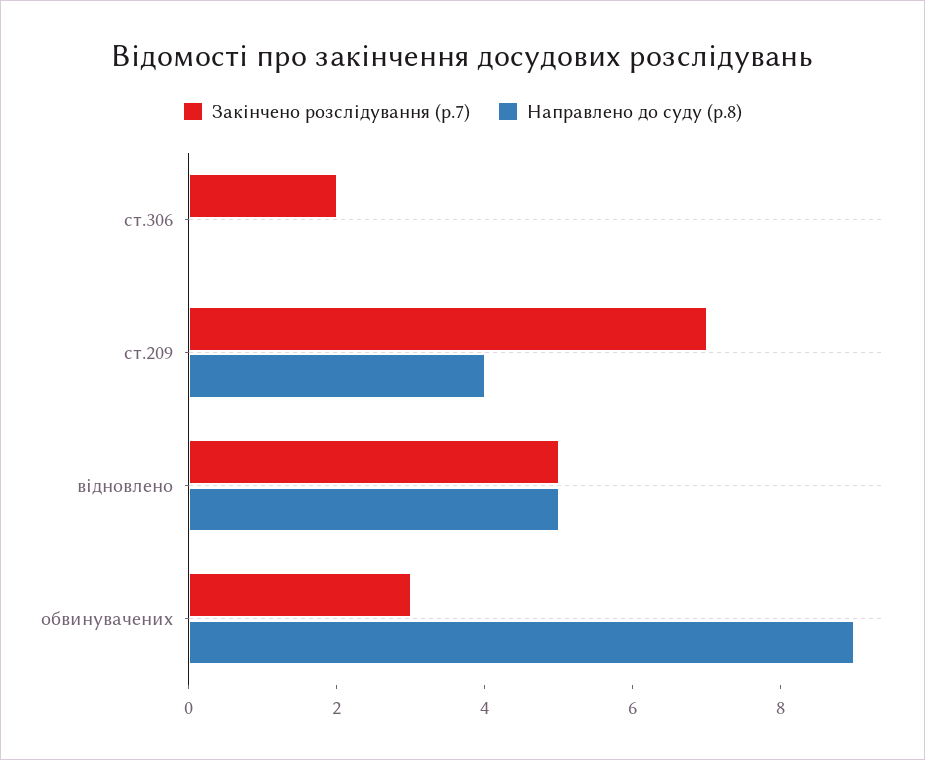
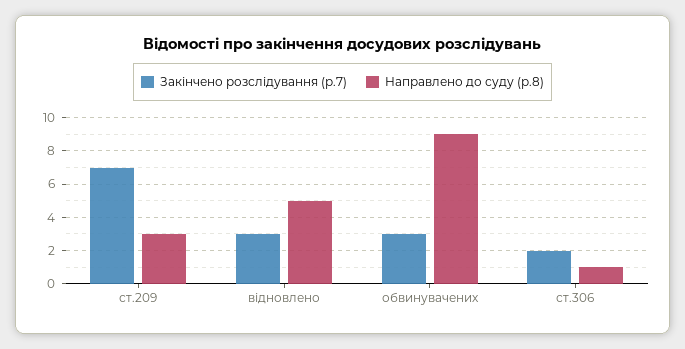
  {
    "Закінчено розслідування (р.7)": {
      "ст.306": 2,
      "ст.209": 7,
-     "відновлено": 5,
+     "відновлено": 3,
      "обвинувачених": 3
    },
    "Направлено до суду (р.8)": {
-     "ст.306": 0,
+     "ст.306": 1,
-     "ст.209": 4,
+     "ст.209": 3,
      "відновлено": 5,
      "обвинувачених": 9
    }
  }

